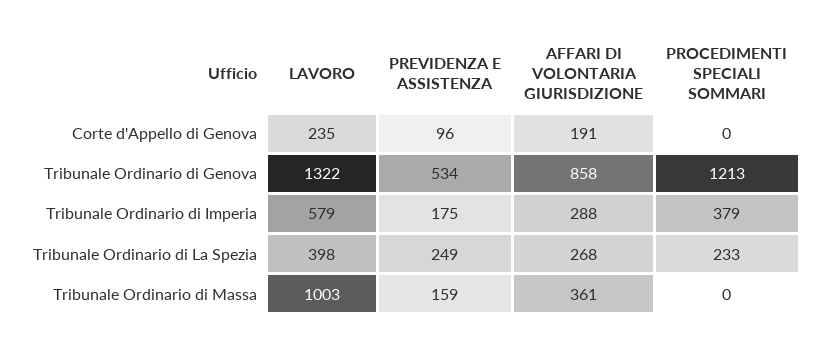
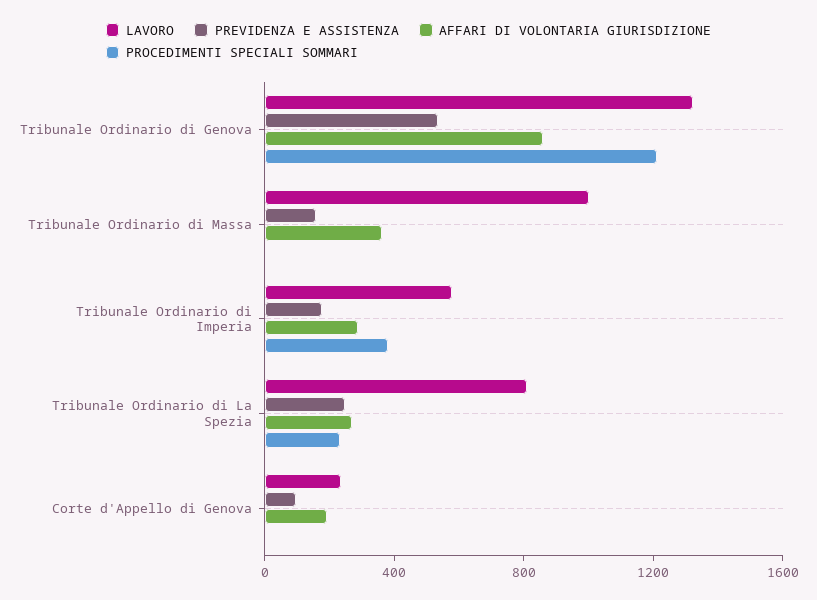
  {
    "LAVORO": {
      "Corte d'Appello di Genova": 235,
      "Tribunale Ordinario di Genova": 1322,
      "Tribunale Ordinario di Imperia": 579,
-     "Tribunale Ordinario di La Spezia": 398,
+     "Tribunale Ordinario di La Spezia": 800,
      "Tribunale Ordinario di Massa": 1003
    },
    "PREVIDENZA E ASSISTENZA": {
      "Corte d'Appello di Genova": 96,
      "Tribunale Ordinario di Genova": 534,
      "Tribunale Ordinario di Imperia": 175,
      "Tribunale Ordinario di La Spezia": 249,
      "Tribunale Ordinario di Massa": 159
    },
    "AFFARI DI VOLONTARIA GIURISDIZIONE": {
      "Corte d'Appello di Genova": 191,
      "Tribunale Ordinario di Genova": 858,
      "Tribunale Ordinario di Imperia": 288,
      "Tribunale Ordinario di La Spezia": 268,
      "Tribunale Ordinario di Massa": 361
    },
    "PROCEDIMENTI SPECIALI SOMMARI": {
      "Corte d'Appello di Genova": 0,
      "Tribunale Ordinario di Genova": 1213,
      "Tribunale Ordinario di Imperia": 379,
      "Tribunale Ordinario di La Spezia": 233,
      "Tribunale Ordinario di Massa": 0
    }
  }

